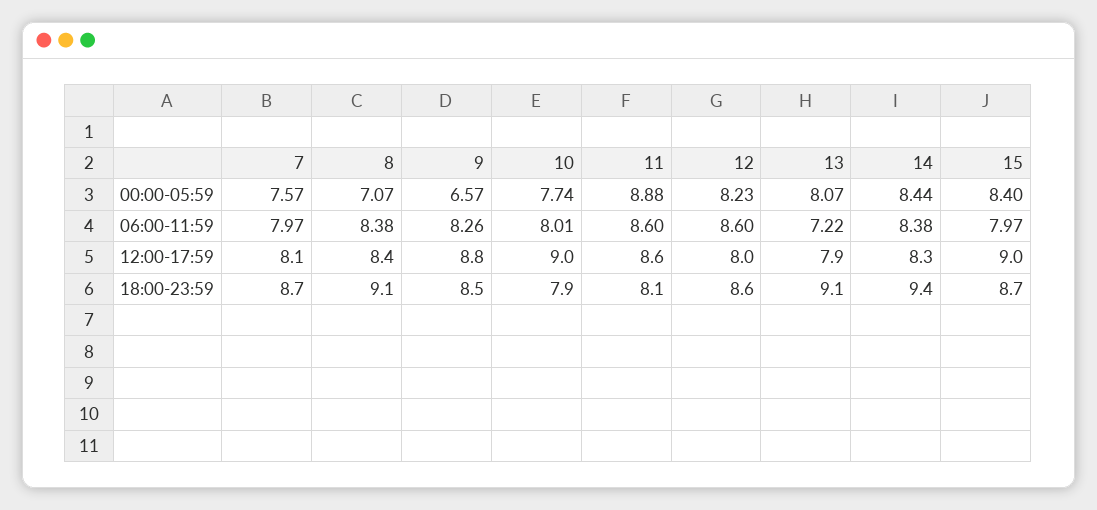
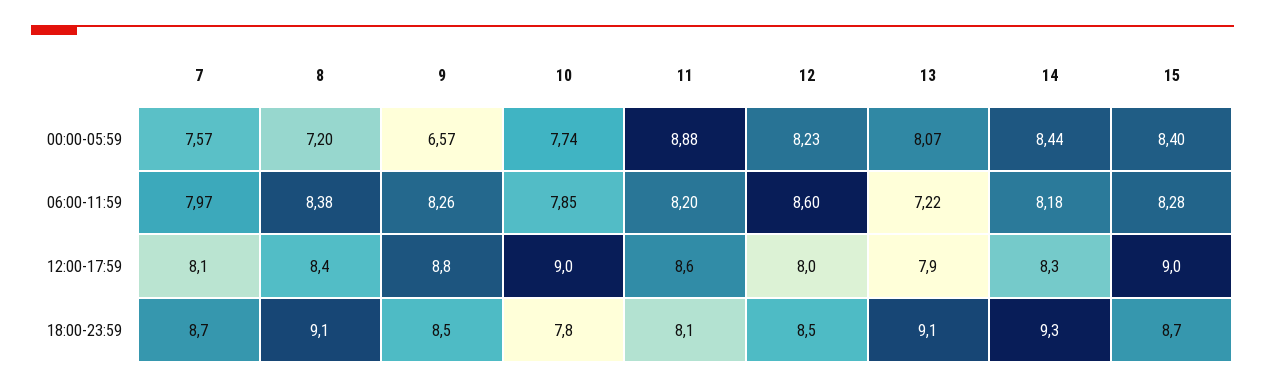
  {
    "7": {
      "00:00-05:59": 7.57,
      "06:00-11:59": 7.97,
      "12:00-17:59": 8.1,
      "18:00-23:59": 8.7
    },
    "8": {
-     "00:00-05:59": 7.07,
+     "00:00-05:59": 7.2,
      "06:00-11:59": 8.38,
      "12:00-17:59": 8.4,
      "18:00-23:59": 9.1
    },
    "9": {
      "00:00-05:59": 6.57,
      "06:00-11:59": 8.26,
      "12:00-17:59": 8.8,
      "18:00-23:59": 8.5
    },
    "10": {
      "00:00-05:59": 7.74,
-     "06:00-11:59": 8.01,
+     "06:00-11:59": 7.85,
      "12:00-17:59": 9,
-     "18:00-23:59": 7.9
+     "18:00-23:59": 7.8
    },
    "11": {
      "00:00-05:59": 8.88,
-     "06:00-11:59": 8.6,
+     "06:00-11:59": 8.2,
      "12:00-17:59": 8.6,
      "18:00-23:59": 8.1
    },
    "12": {
      "00:00-05:59": 8.23,
      "06:00-11:59": 8.6,
      "12:00-17:59": 8,
-     "18:00-23:59": 8.6
+     "18:00-23:59": 8.5
    },
    "13": {
      "00:00-05:59": 8.07,
      "06:00-11:59": 7.22,
      "12:00-17:59": 7.9,
      "18:00-23:59": 9.1
    },
    "14": {
      "00:00-05:59": 8.44,
-     "06:00-11:59": 8.38,
+     "06:00-11:59": 8.18,
      "12:00-17:59": 8.3,
-     "18:00-23:59": 9.4
+     "18:00-23:59": 9.3
    },
    "15": {
      "00:00-05:59": 8.4,
-     "06:00-11:59": 7.97,
+     "06:00-11:59": 8.28,
      "12:00-17:59": 9,
      "18:00-23:59": 8.7
    }
  }

